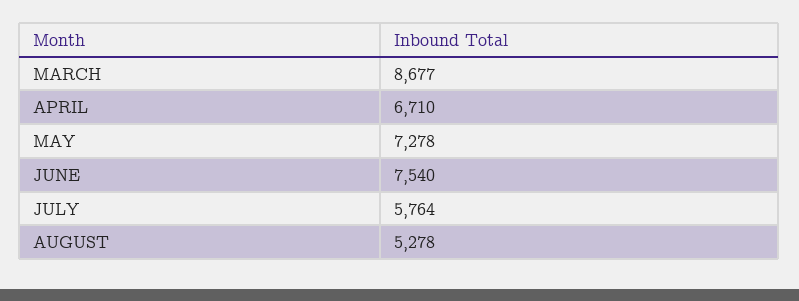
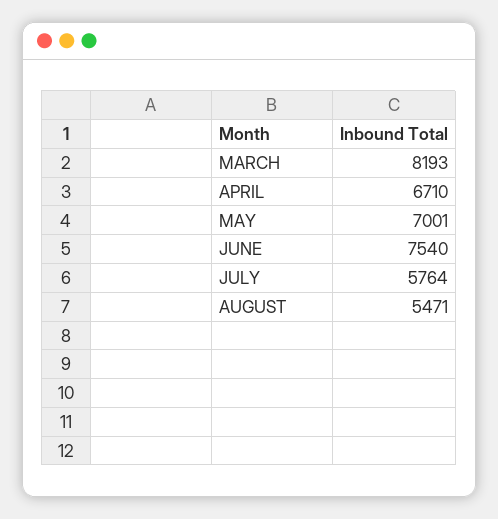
  {
-   "MARCH": 8677,
+   "MARCH": 8193,
    "APRIL": 6710,
-   "MAY": 7278,
+   "MAY": 7001,
    "JUNE": 7540,
    "JULY": 5764,
-   "AUGUST": 5278
+   "AUGUST": 5471
  }

